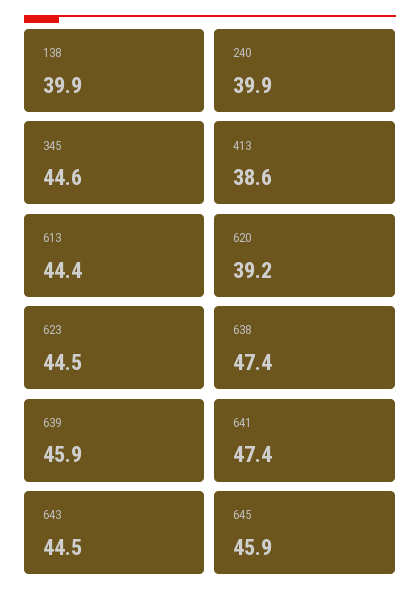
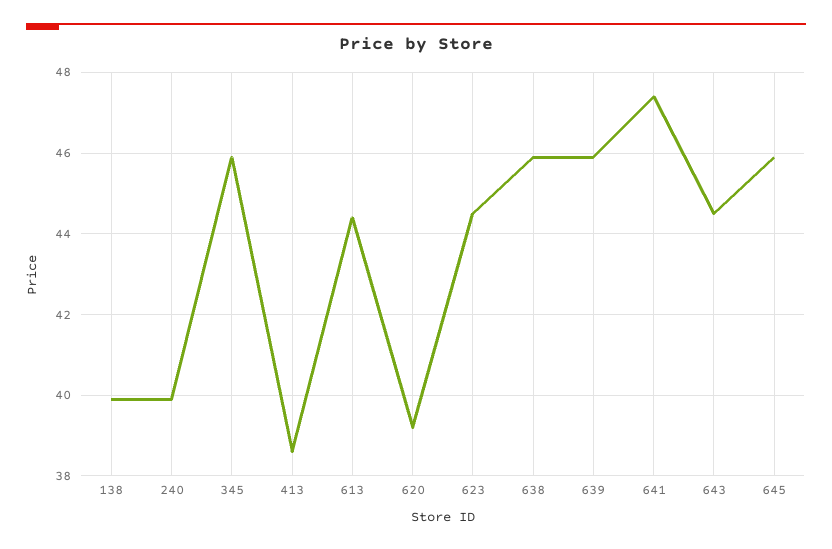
  {
    "138": 39.9,
    "240": 39.9,
-   "345": 44.6,
+   "345": 46,
    "413": 38.6,
    "613": 44.4,
    "620": 39.2,
    "623": 44.5,
-   "638": 47.4,
+   "638": 46,
    "639": 45.9,
    "641": 47.4,
    "643": 44.5,
    "645": 45.9
  }

